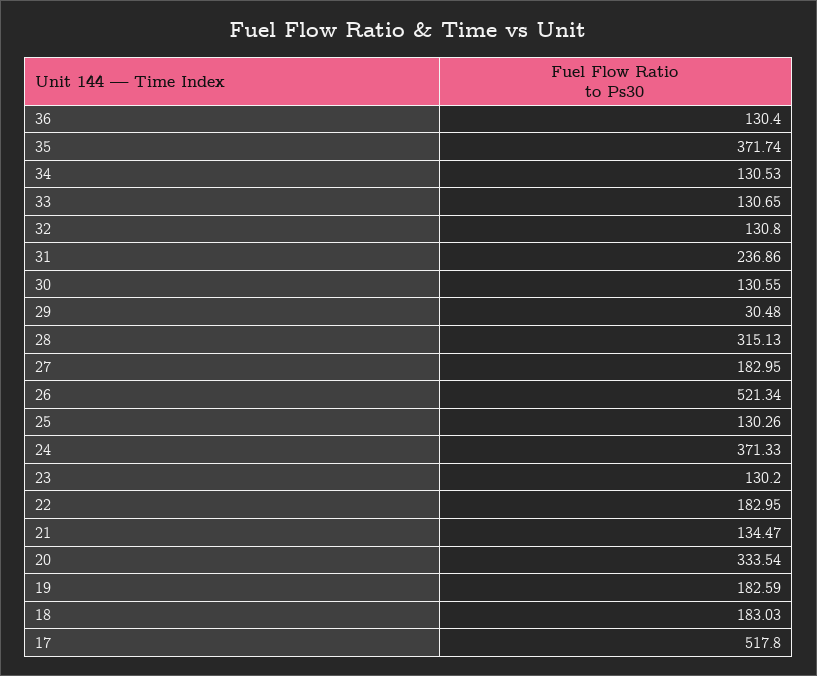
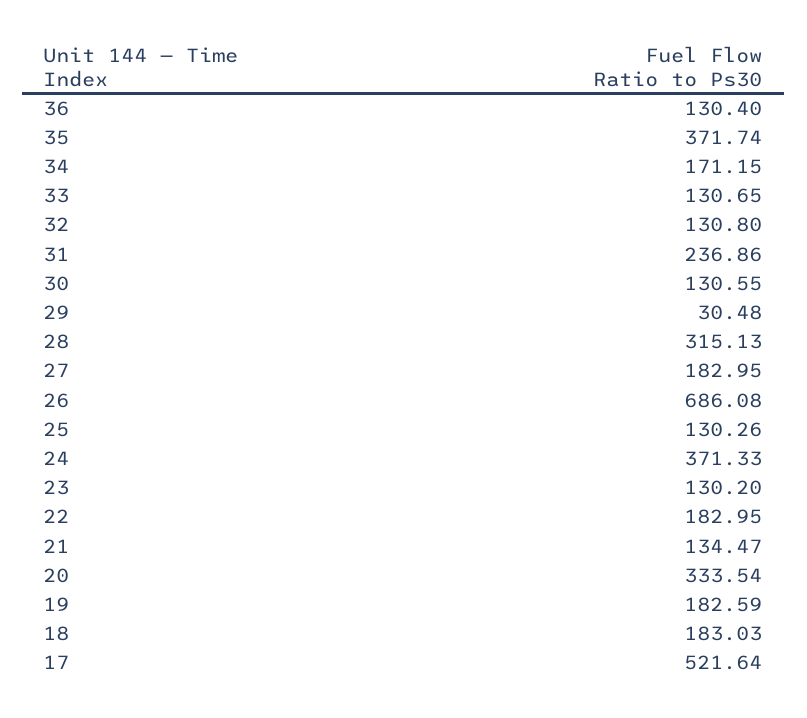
  {
    "36": 130.4,
    "35": 371.74,
-   "34": 130.53,
+   "34": 171.15,
    "33": 130.65,
    "32": 130.8,
    "31": 236.86,
    "30": 130.55,
    "29": 30.48,
    "28": 315.13,
    "27": 182.95,
-   "26": 521.34,
+   "26": 686.08,
    "25": 130.26,
    "24": 371.33,
    "23": 130.2,
    "22": 182.95,
    "21": 134.47,
    "20": 333.54,
    "19": 182.59,
    "18": 183.03,
-   "17": 517.8
+   "17": 521.64
  }

